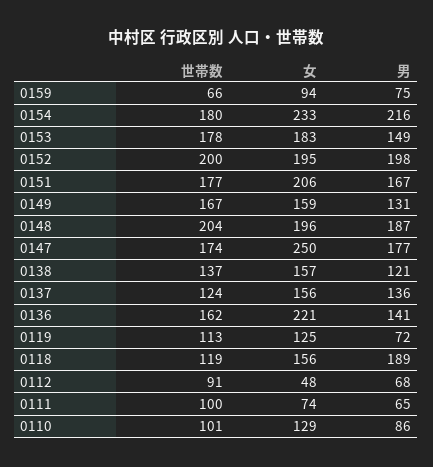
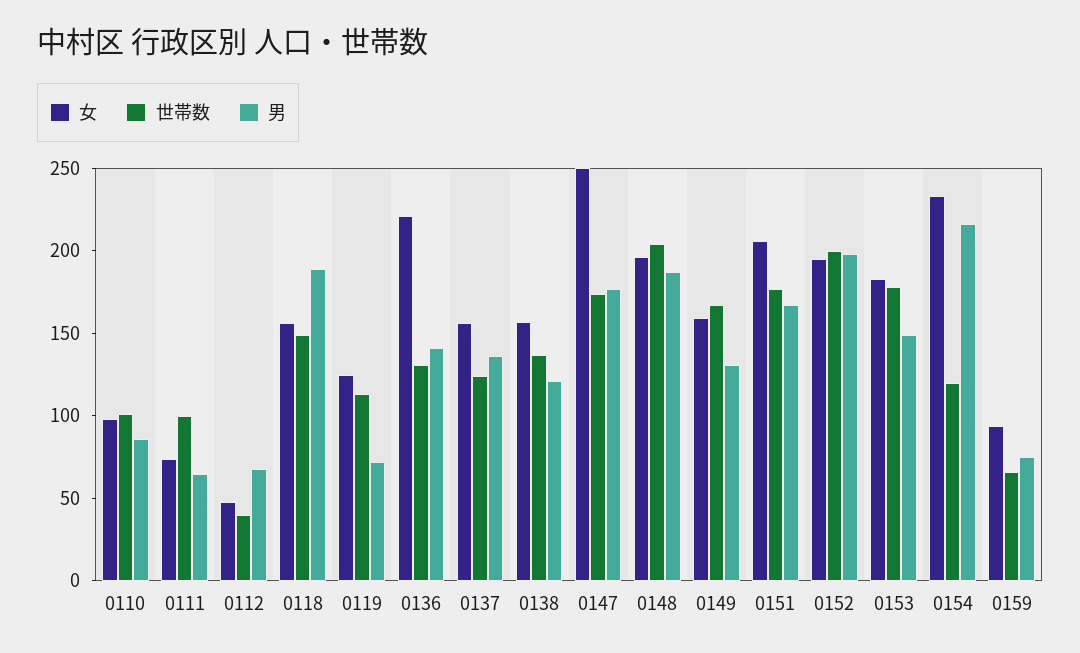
  {
    "世帯数": {
      "0159": 66,
-     "0154": 180,
+     "0154": 120,
      "0153": 178,
      "0152": 200,
      "0151": 177,
      "0149": 167,
      "0148": 204,
      "0147": 174,
      "0138": 137,
      "0137": 124,
-     "0136": 162,
+     "0136": 130,
      "0119": 113,
-     "0118": 119,
+     "0118": 150,
-     "0112": 91,
+     "0112": 40,
      "0111": 100,
      "0110": 101
    },
    "女": {
      "0159": 94,
      "0154": 233,
      "0153": 183,
      "0152": 195,
      "0151": 206,
      "0149": 159,
      "0148": 196,
      "0147": 250,
      "0138": 157,
      "0137": 156,
      "0136": 221,
      "0119": 125,
      "0118": 156,
      "0112": 48,
      "0111": 74,
-     "0110": 129
+     "0110": 100
    },
    "男": {
      "0159": 75,
      "0154": 216,
      "0153": 149,
      "0152": 198,
      "0151": 167,
      "0149": 131,
      "0148": 187,
      "0147": 177,
      "0138": 121,
      "0137": 136,
      "0136": 141,
      "0119": 72,
      "0118": 189,
      "0112": 68,
      "0111": 65,
      "0110": 86
    }
  }

